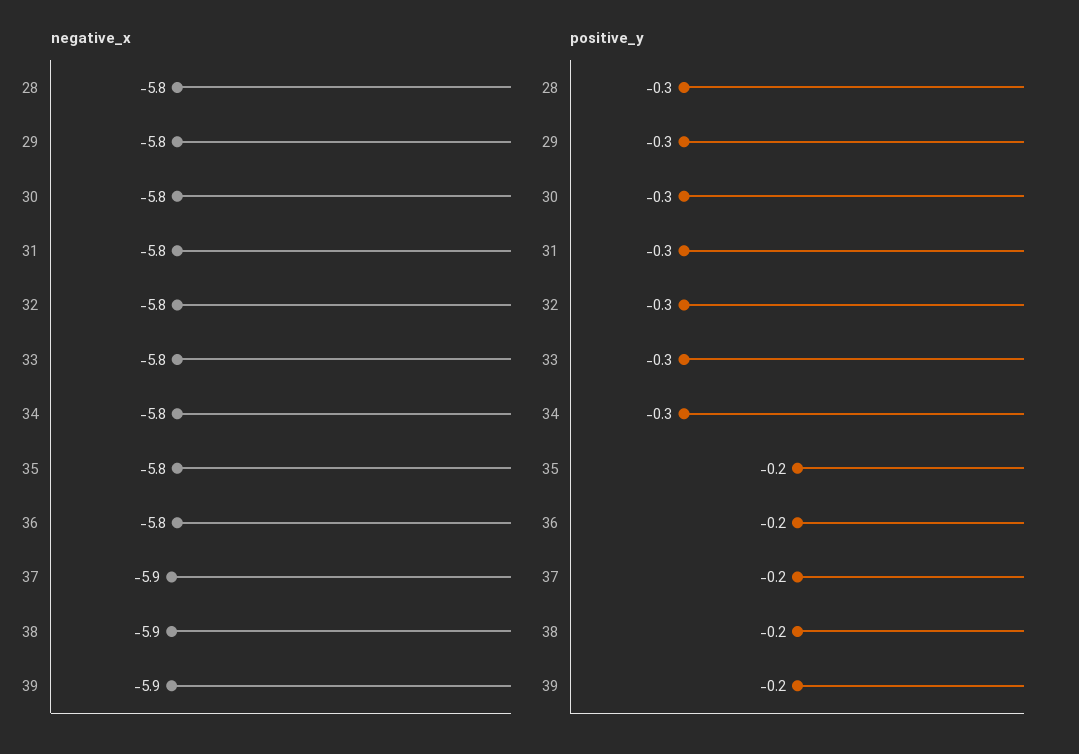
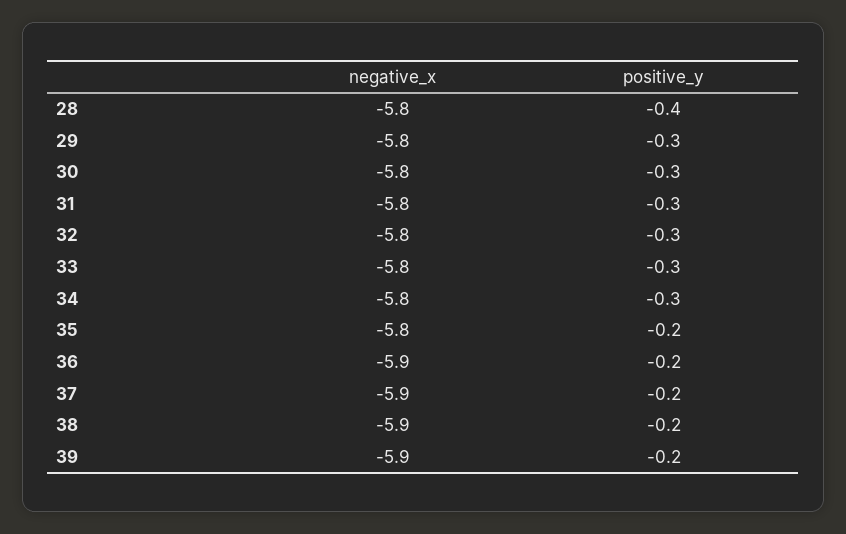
  {
    "negative_x": {
      "28": -5.8,
      "29": -5.8,
      "30": -5.8,
      "31": -5.8,
      "32": -5.8,
      "33": -5.8,
      "34": -5.8,
      "35": -5.8,
-     "36": -5.8,
+     "36": -5.9,
      "37": -5.9,
      "38": -5.9,
      "39": -5.9
    },
    "positive_y": {
-     "28": -0.3,
+     "28": -0.4,
      "29": -0.3,
      "30": -0.3,
      "31": -0.3,
      "32": -0.3,
      "33": -0.3,
      "34": -0.3,
      "35": -0.2,
      "36": -0.2,
      "37": -0.2,
      "38": -0.2,
      "39": -0.2
    }
  }

